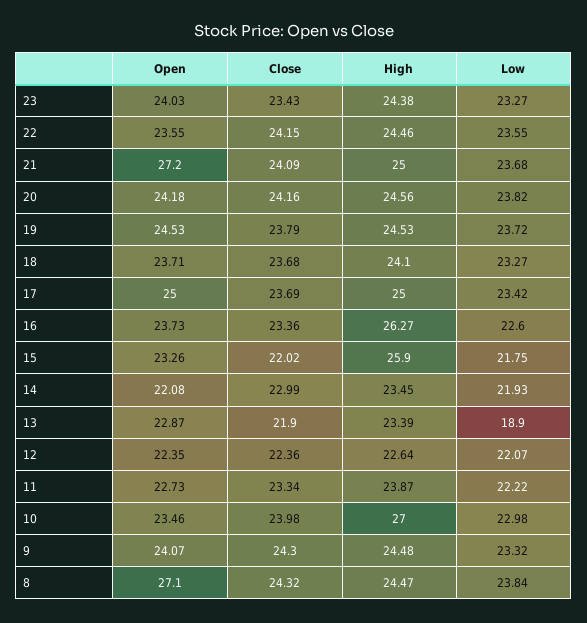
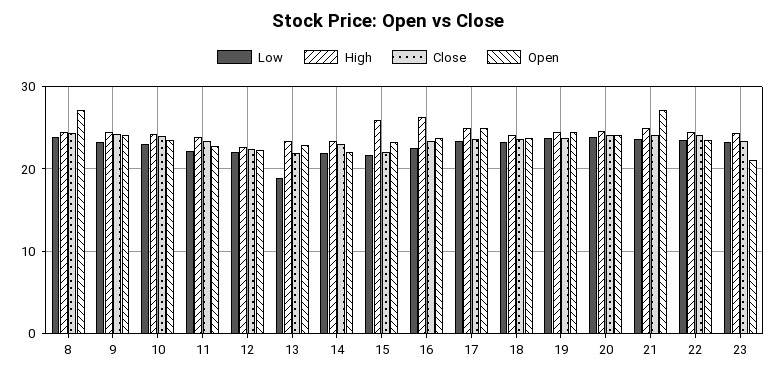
  {
    "Open": {
-     "23": 24.03,
+     "23": 21,
      "22": 23.55,
      "21": 27.2,
      "20": 24.18,
      "19": 24.53,
      "18": 23.71,
      "17": 25,
      "16": 23.73,
      "15": 23.26,
      "14": 22.08,
      "13": 22.87,
      "12": 22.35,
      "11": 22.73,
      "10": 23.46,
      "9": 24.07,
      "8": 27.1
    },
    "Close": {
      "23": 23.43,
      "22": 24.15,
      "21": 24.09,
      "20": 24.16,
      "19": 23.79,
      "18": 23.68,
      "17": 23.69,
      "16": 23.36,
      "15": 22.02,
      "14": 22.99,
      "13": 21.9,
      "12": 22.36,
      "11": 23.34,
      "10": 23.98,
      "9": 24.3,
      "8": 24.32
    },
    "High": {
      "23": 24.38,
      "22": 24.46,
      "21": 25,
      "20": 24.56,
      "19": 24.53,
      "18": 24.1,
      "17": 25,
      "16": 26.27,
      "15": 25.9,
      "14": 23.45,
      "13": 23.39,
      "12": 22.64,
      "11": 23.87,
-     "10": 27,
+     "10": 24,
      "9": 24.48,
      "8": 24.47
    },
    "Low": {
      "23": 23.27,
      "22": 23.55,
      "21": 23.68,
      "20": 23.82,
      "19": 23.72,
      "18": 23.27,
      "17": 23.42,
      "16": 22.6,
      "15": 21.75,
      "14": 21.93,
      "13": 18.9,
      "12": 22.07,
      "11": 22.22,
      "10": 22.98,
      "9": 23.32,
      "8": 23.84
    }
  }

